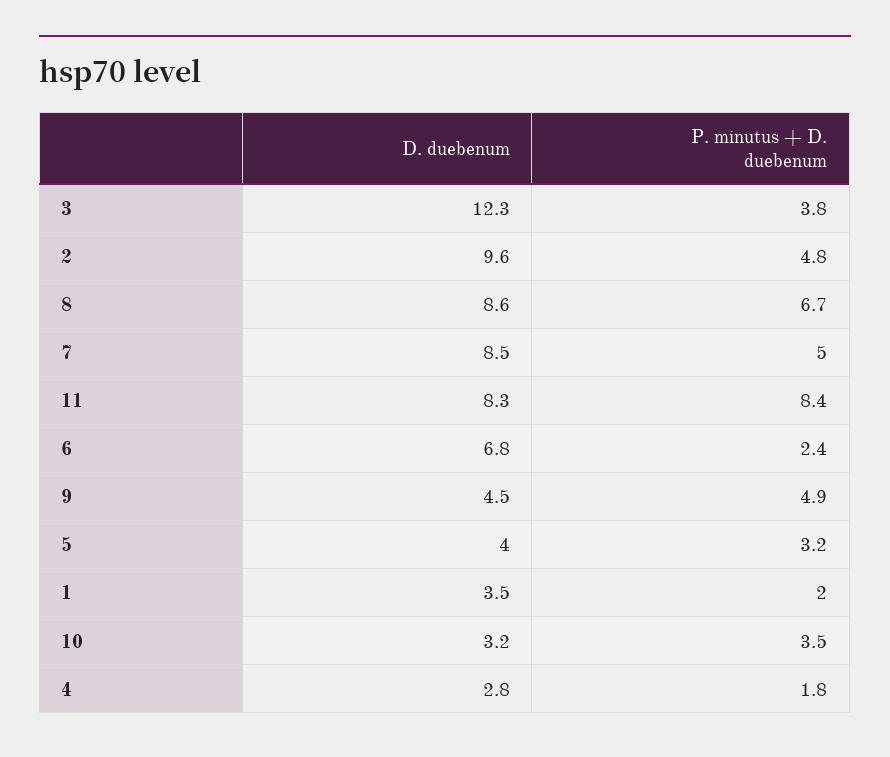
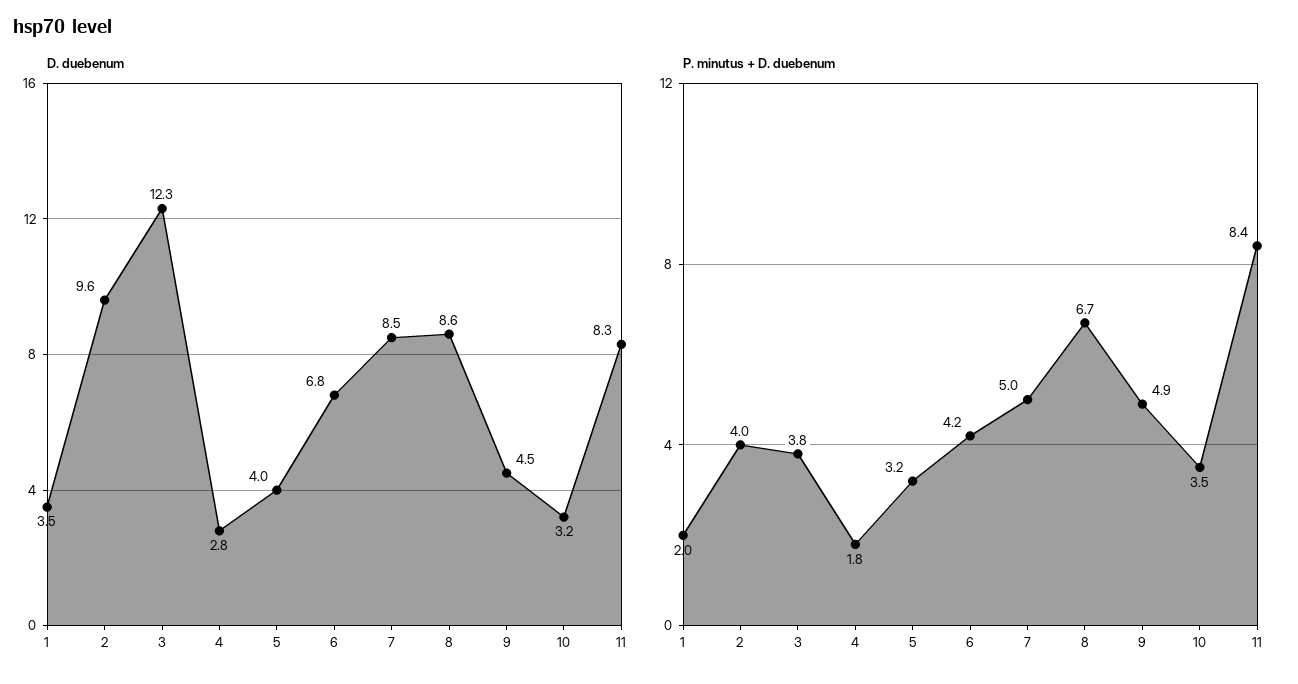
  {
    "D. duebenum": {
      "3": 12.3,
      "2": 9.6,
      "8": 8.6,
      "7": 8.5,
      "11": 8.3,
      "6": 6.8,
      "9": 4.5,
      "5": 4,
      "1": 3.5,
      "10": 3.2,
      "4": 2.8
    },
    "P. minutus + D. duebenum": {
      "3": 3.8,
-     "2": 4.8,
+     "2": 4,
      "8": 6.7,
      "7": 5,
      "11": 8.4,
-     "6": 2.4,
+     "6": 4.2,
      "9": 4.9,
      "5": 3.2,
      "1": 2,
      "10": 3.5,
      "4": 1.8
    }
  }

